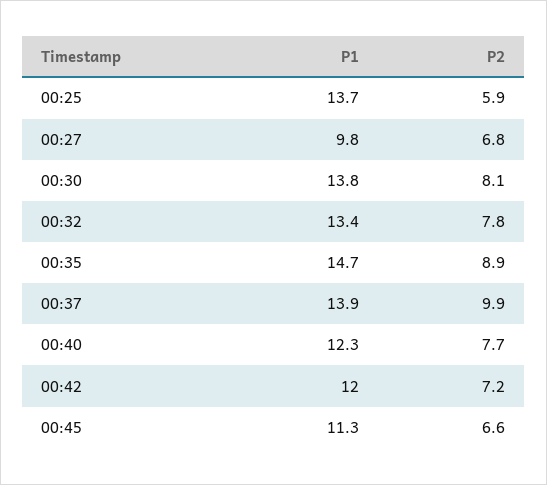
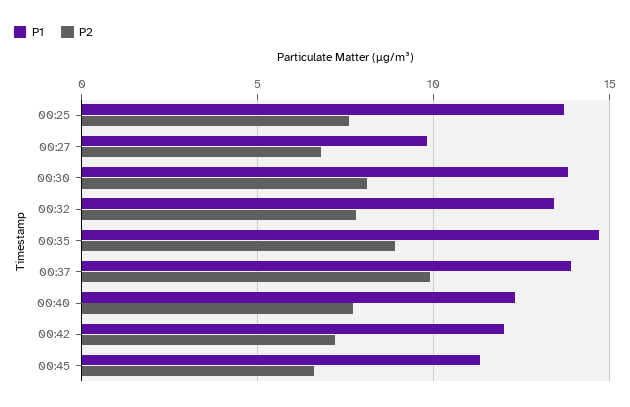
  {
    "P1": {
      "00:25": 13.7,
      "00:27": 9.8,
      "00:30": 13.8,
      "00:32": 13.4,
      "00:35": 14.7,
      "00:37": 13.9,
      "00:40": 12.3,
      "00:42": 12,
      "00:45": 11.3
    },
    "P2": {
-     "00:25": 5.9,
+     "00:25": 7.5,
      "00:27": 6.8,
      "00:30": 8.1,
      "00:32": 7.8,
      "00:35": 8.9,
      "00:37": 9.9,
      "00:40": 7.7,
      "00:42": 7.2,
      "00:45": 6.6
    }
  }

